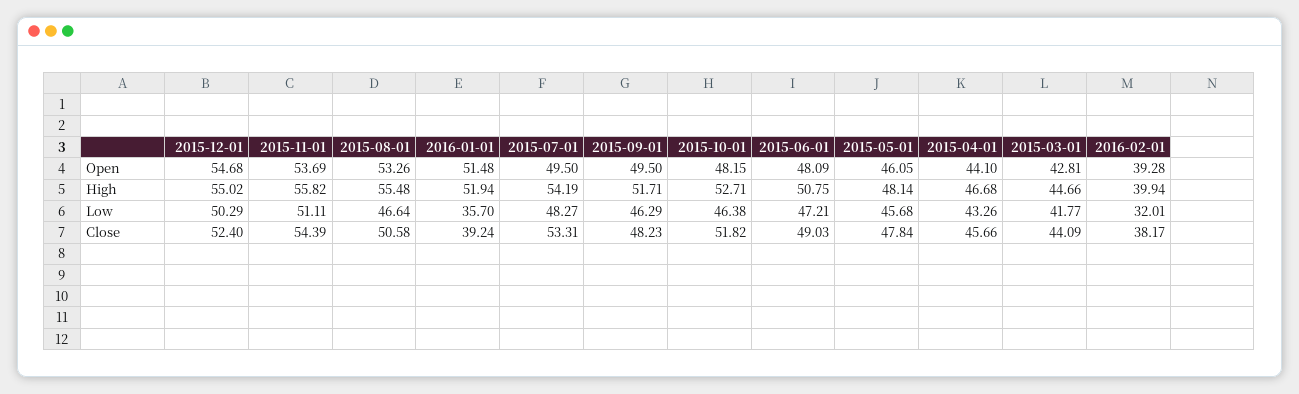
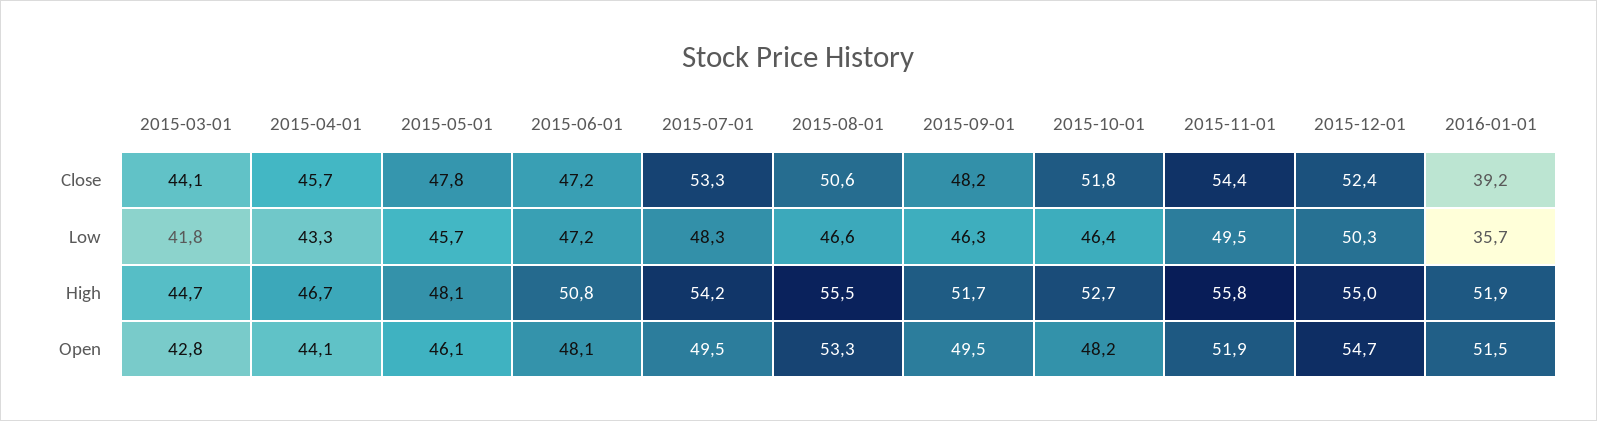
  {
    "2015-12-01": {
      "Open": 54.68,
      "High": 55.02,
      "Low": 50.29,
      "Close": 52.4
    },
    "2015-11-01": {
-     "Open": 53.69,
+     "Open": 51.9,
      "High": 55.82,
-     "Low": 51.11,
+     "Low": 49.5,
      "Close": 54.39
    },
    "2015-08-01": {
      "Open": 53.26,
      "High": 55.48,
      "Low": 46.64,
      "Close": 50.58
    },
    "2016-01-01": {
      "Open": 51.48,
      "High": 51.94,
      "Low": 35.7,
      "Close": 39.24
    },
    "2015-07-01": {
      "Open": 49.5,
      "High": 54.19,
      "Low": 48.27,
      "Close": 53.31
    },
    "2015-09-01": {
      "Open": 49.5,
      "High": 51.71,
      "Low": 46.29,
      "Close": 48.23
    },
    "2015-10-01": {
      "Open": 48.15,
      "High": 52.71,
      "Low": 46.38,
      "Close": 51.82
    },
    "2015-06-01": {
      "Open": 48.09,
      "High": 50.75,
      "Low": 47.21,
-     "Close": 49.03
+     "Close": 47.2
    },
    "2015-05-01": {
      "Open": 46.05,
      "High": 48.14,
      "Low": 45.68,
      "Close": 47.84
    },
    "2015-04-01": {
      "Open": 44.1,
      "High": 46.68,
      "Low": 43.26,
      "Close": 45.66
    },
    "2015-03-01": {
      "Open": 42.81,
      "High": 44.66,
      "Low": 41.77,
      "Close": 44.09
-   },
+   }
-   "2016-02-01": {
-     "Open": 39.28,
-     "High": 39.94,
-     "Low": 32.01,
-     "Close": 38.17
-   }
  }

